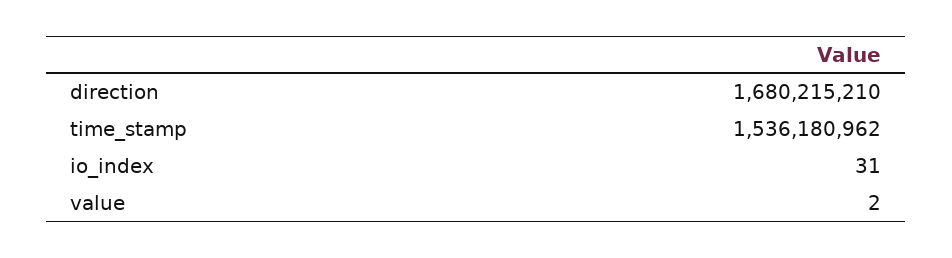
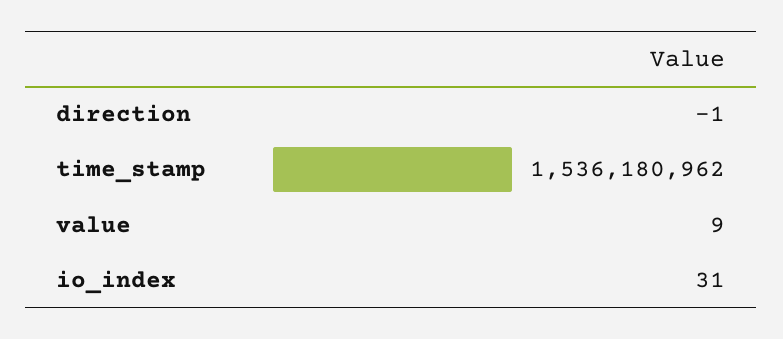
  {
-   "direction": 1680215210,
+   "direction": -1,
    "time_stamp": 1536180962,
    "io_index": 31,
-   "value": 2
+   "value": 9
  }

